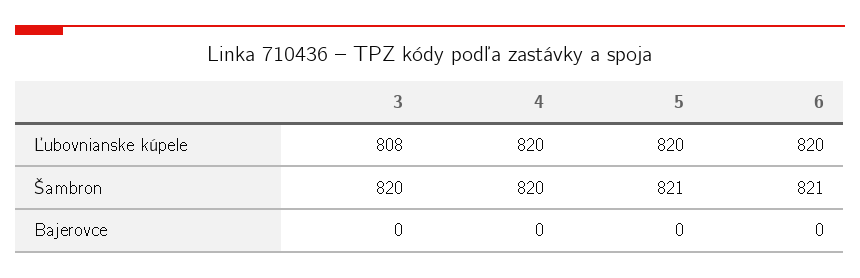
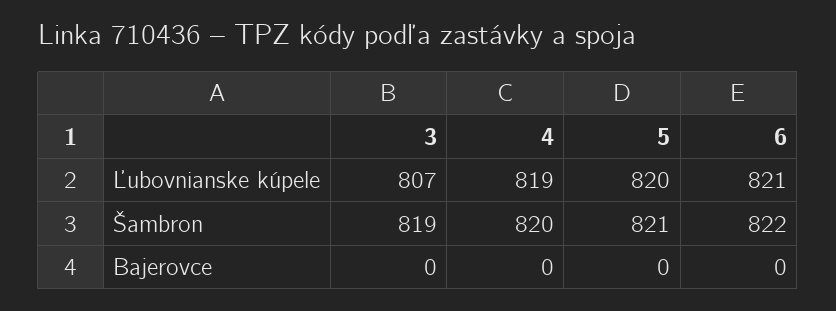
  {
    "3": {
-     "Ľubovnianske kúpele": 808,
+     "Ľubovnianske kúpele": 807,
-     "Šambron": 820,
+     "Šambron": 819,
      "Bajerovce": 0
    },
    "4": {
-     "Ľubovnianske kúpele": 820,
+     "Ľubovnianske kúpele": 819,
      "Šambron": 820,
      "Bajerovce": 0
    },
    "5": {
      "Ľubovnianske kúpele": 820,
      "Šambron": 821,
      "Bajerovce": 0
    },
    "6": {
-     "Ľubovnianske kúpele": 820,
+     "Ľubovnianske kúpele": 821,
-     "Šambron": 821,
+     "Šambron": 822,
      "Bajerovce": 0
    }
  }

